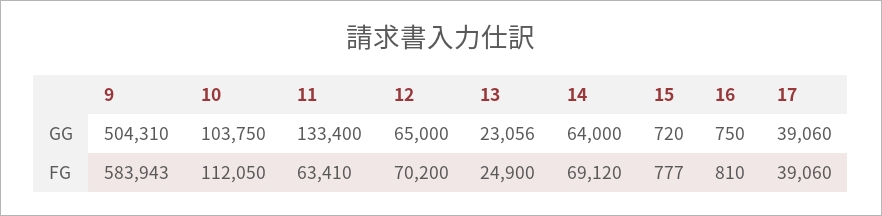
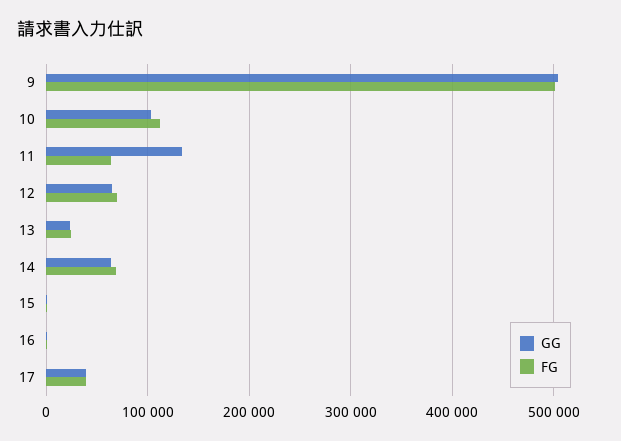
  {
    "GG": {
      "9": 504310,
      "10": 103750,
      "11": 133400,
      "12": 65000,
      "13": 23056,
      "14": 64000,
      "15": 720,
      "16": 750,
      "17": 39060
    },
    "FG": {
-     "9": 583943,
+     "9": 500000,
      "10": 112050,
      "11": 63410,
      "12": 70200,
      "13": 24900,
      "14": 69120,
      "15": 777,
      "16": 810,
      "17": 39060
    }
  }

